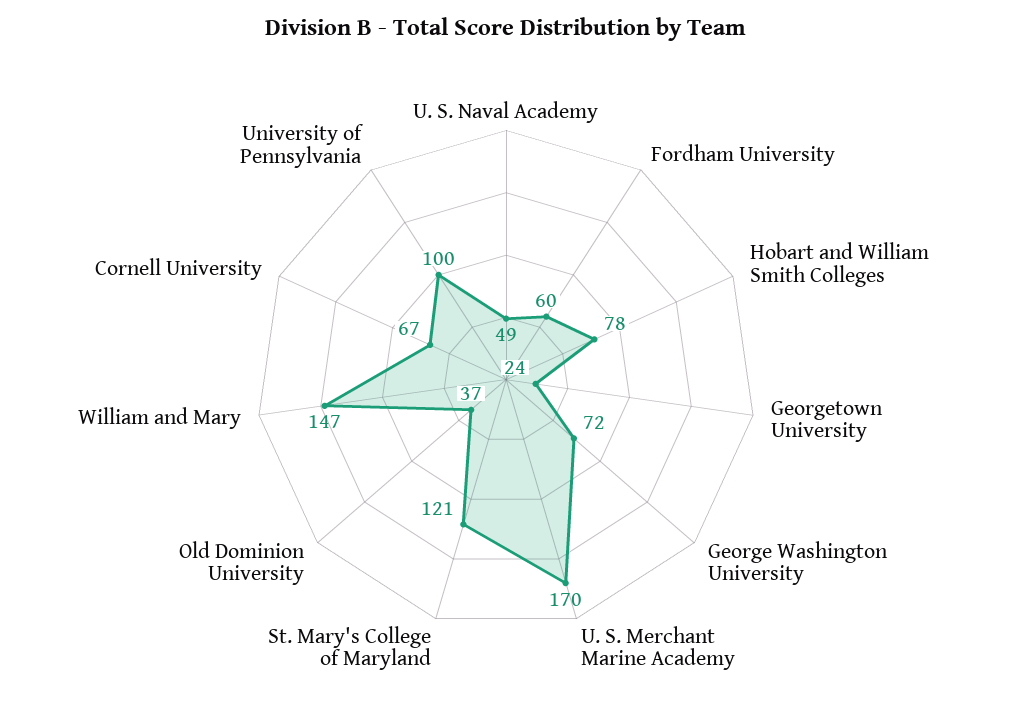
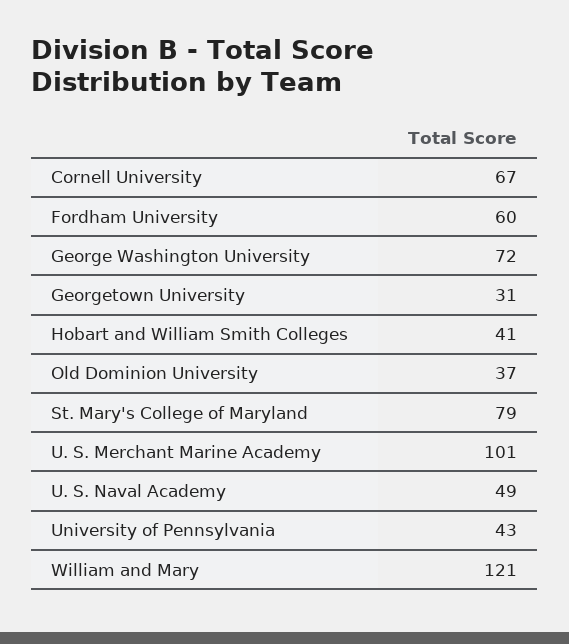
  {
    "U. S. Naval Academy": 49,
    "Fordham University": 60,
-   "Hobart and William Smith Colleges": 78,
+   "Hobart and William Smith Colleges": 41,
-   "Georgetown University": 24,
+   "Georgetown University": 31,
    "George Washington University": 72,
-   "U. S. Merchant Marine Academy": 170,
+   "U. S. Merchant Marine Academy": 101,
-   "St. Mary's College of Maryland": 121,
+   "St. Mary's College of Maryland": 79,
    "Old Dominion University": 37,
-   "William and Mary": 147,
+   "William and Mary": 121,
    "Cornell University": 67,
-   "University of Pennsylvania": 100
+   "University of Pennsylvania": 43
  }

